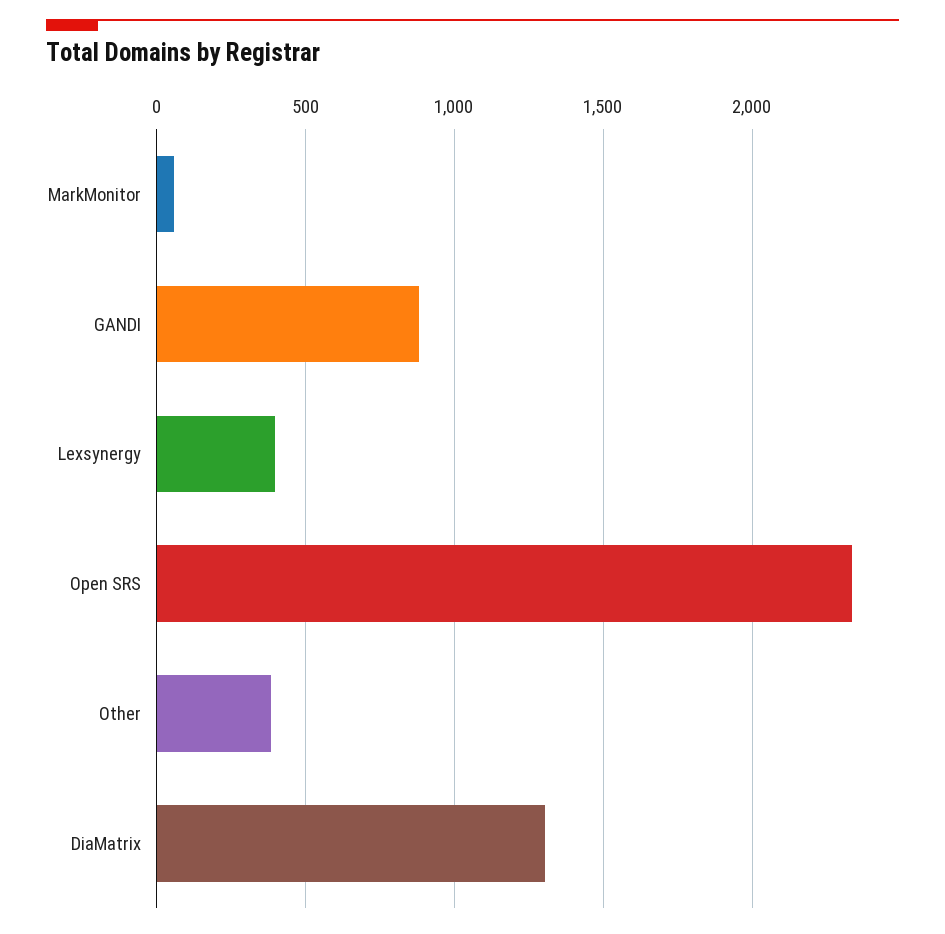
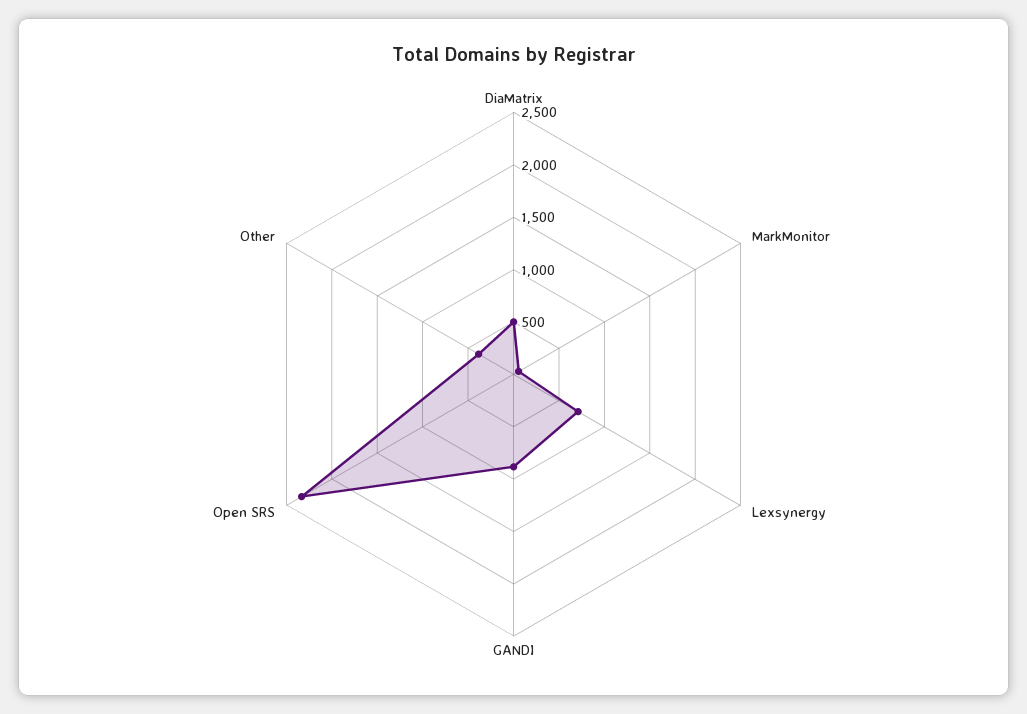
  {
    "MarkMonitor": 50,
    "GANDI": 900,
-   "Lexsynergy": 400,
+   "Lexsynergy": 700,
    "Open SRS": 2350,
    "Other": 400,
-   "DiaMatrix": 1300
+   "DiaMatrix": 500
  }

